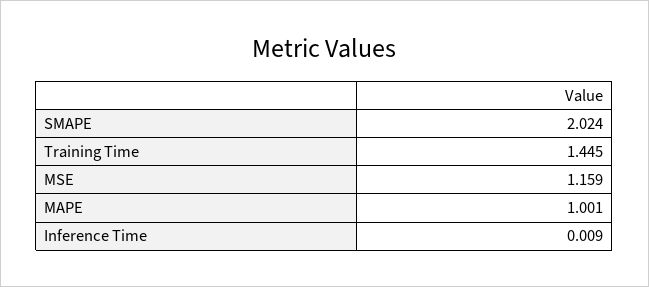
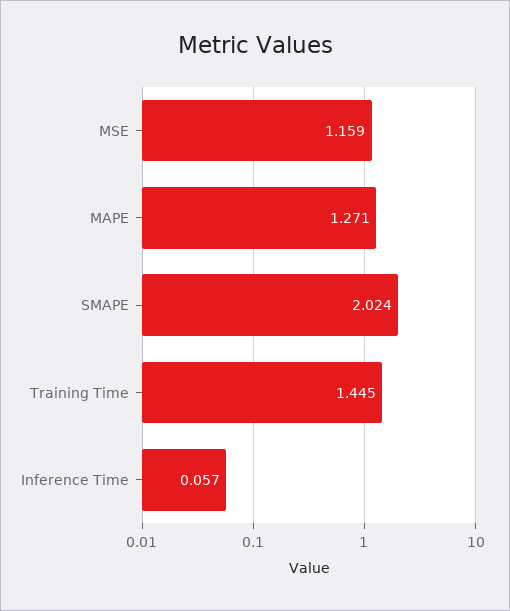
  {
    "SMAPE": 2.024,
    "Training Time": 1.445,
    "MSE": 1.159,
-   "MAPE": 1.001,
+   "MAPE": 1.271,
-   "Inference Time": 0.009
+   "Inference Time": 0.057
  }

